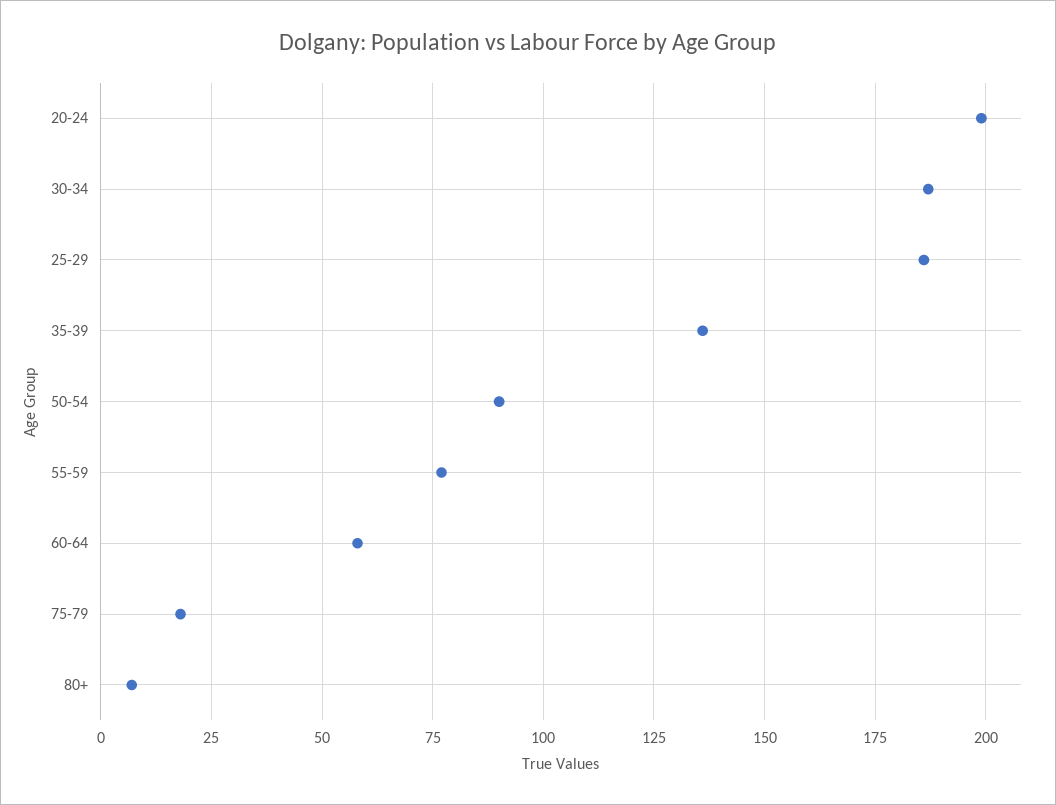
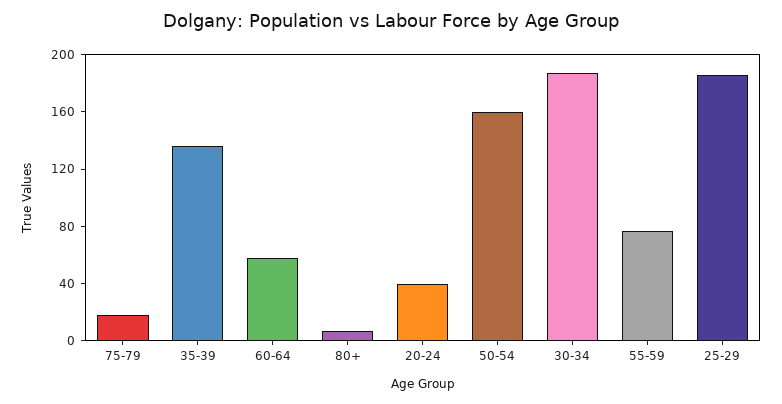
  {
-   "20-24": 200,
+   "20-24": 40,
    "30-34": 185,
    "25-29": 185,
    "35-39": 135,
-   "50-54": 90,
+   "50-54": 160,
    "55-59": 75,
    "60-64": 60,
    "75-79": 20,
    "80+": 5
  }

